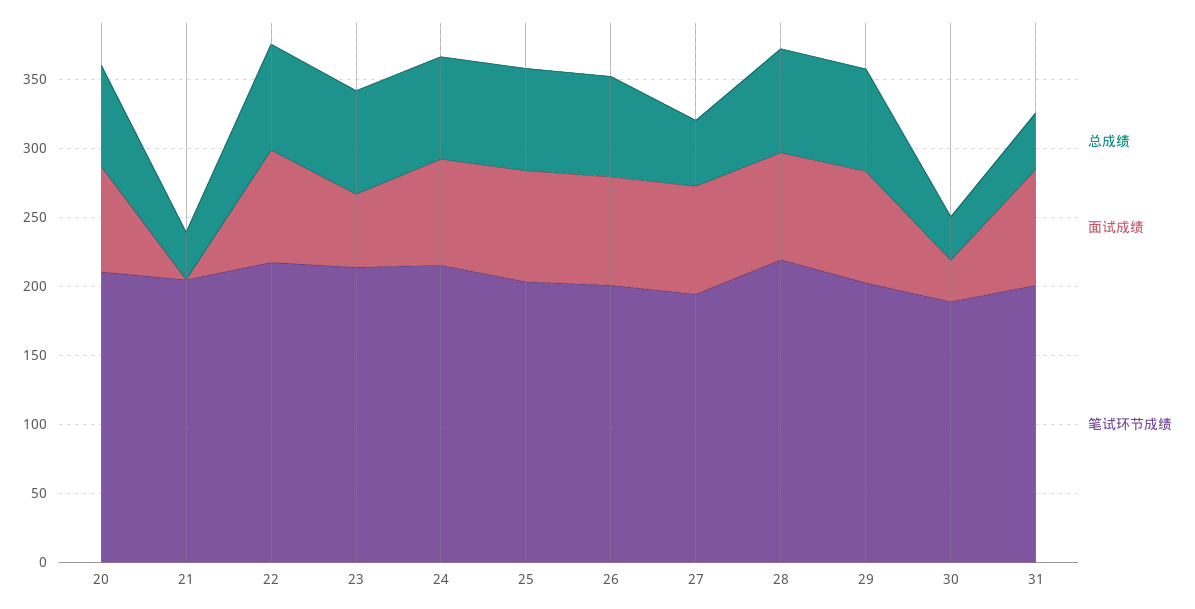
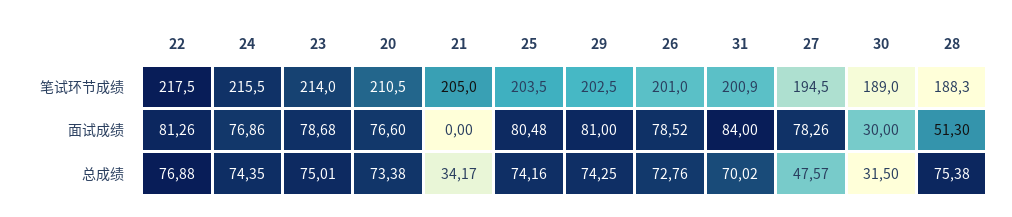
  {
    "总成绩": {
      "20": 73.38,
      "21": 34.17,
      "22": 76.88,
      "23": 75.01,
      "24": 74.35,
      "25": 74.16,
      "26": 72.76,
      "27": 47.57,
      "28": 75.38,
      "29": 74.25,
      "30": 31.5,
-     "31": 40
+     "31": 70.02
    },
    "面试成绩": {
      "20": 76.6,
      "21": 0,
      "22": 81.26,
-     "23": 50,
+     "23": 78.68,
      "24": 76.86,
      "25": 80.48,
      "26": 78.52,
      "27": 78.26,
-     "28": 80,
+     "28": 51.3,
      "29": 81,
      "30": 30,
      "31": 84
    },
    "笔试环节成绩": {
      "20": 210.5,
      "21": 205,
      "22": 217.5,
      "23": 214,
      "24": 215.5,
      "25": 203.5,
      "26": 201,
      "27": 194.5,
-     "28": 220,
+     "28": 188.3,
      "29": 202.5,
      "30": 189,
      "31": 200.9
    }
  }

